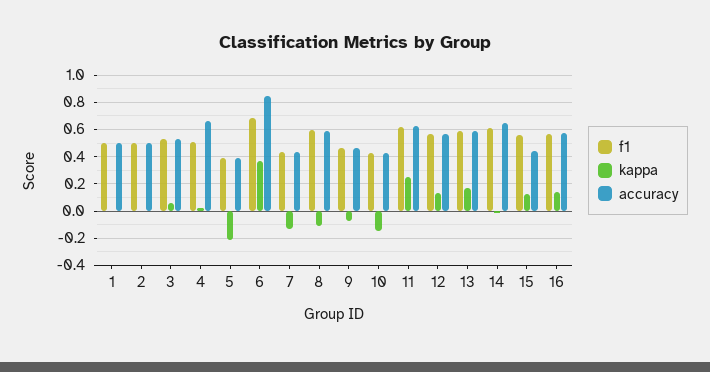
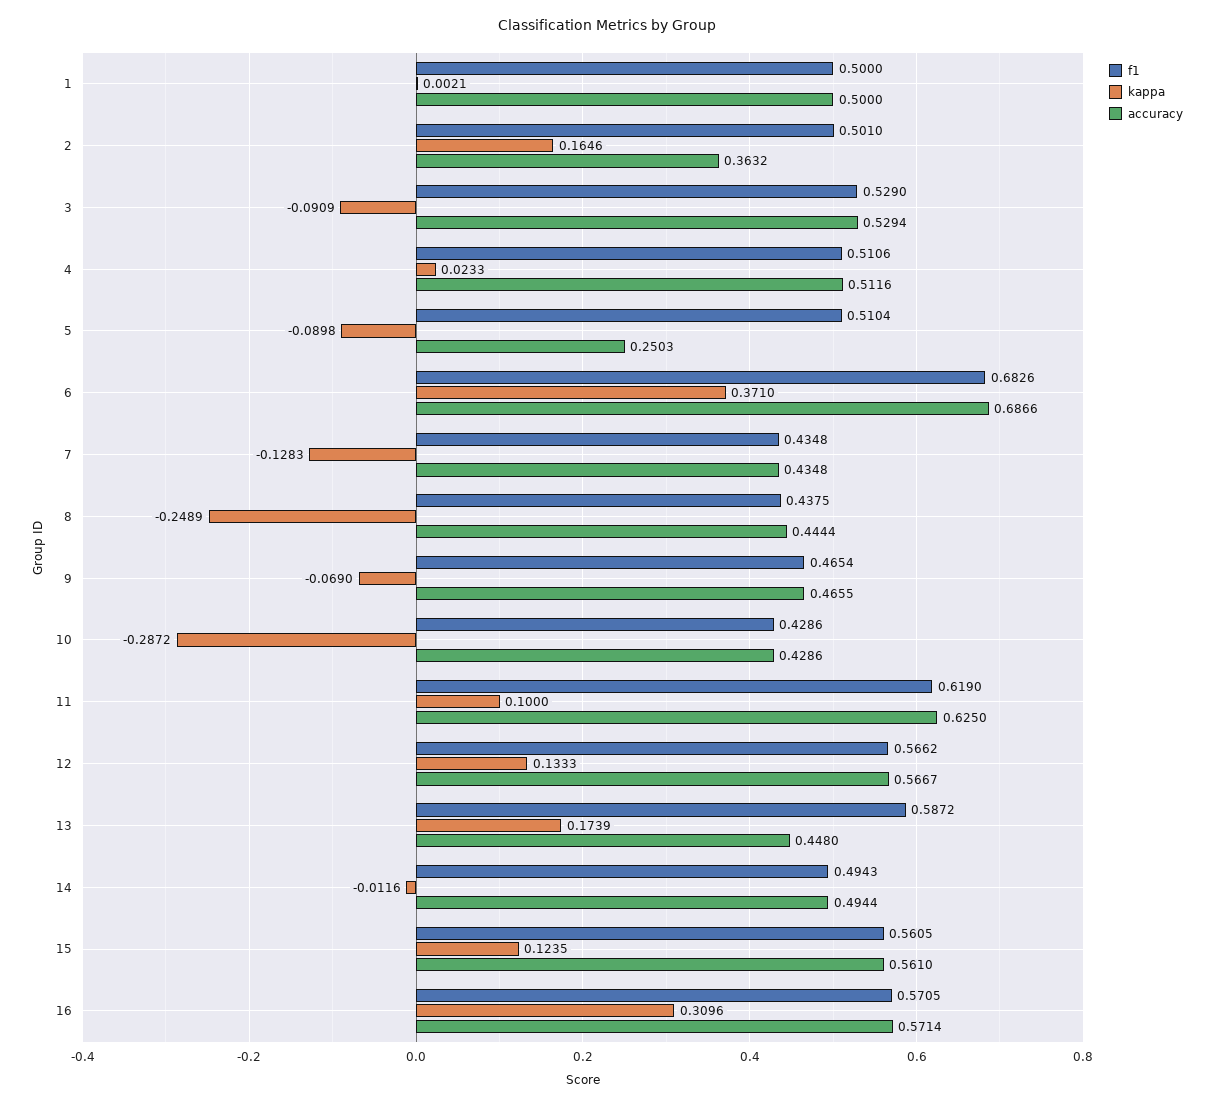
  {
    "f1": {
      "1": 0.5,
      "2": 0.501,
      "3": 0.529,
      "4": 0.5106,
-     "5": 0.4,
+     "5": 0.5104,
      "6": 0.6826,
      "7": 0.4348,
-     "8": 0.6,
+     "8": 0.4375,
      "9": 0.4654,
      "10": 0.4286,
      "11": 0.619,
      "12": 0.5662,
      "13": 0.5872,
-     "14": 0.6,
+     "14": 0.4943,
      "15": 0.5605,
      "16": 0.5705
    },
    "kappa": {
      "1": 0.0021,
-     "2": 0,
+     "2": 0.1646,
-     "3": 0.05,
+     "3": -0.0909,
      "4": 0.0233,
-     "5": -0.2,
+     "5": -0.0898,
      "6": 0.371,
      "7": -0.1283,
-     "8": -0.1,
+     "8": -0.2489,
      "9": -0.069,
-     "10": -0.15,
+     "10": -0.2872,
-     "11": 0.25,
+     "11": 0.1,
      "12": 0.1333,
      "13": 0.1739,
      "14": -0.0116,
      "15": 0.1235,
-     "16": 0.15
+     "16": 0.3096
    },
    "accuracy": {
      "1": 0.5,
-     "2": 0.5,
+     "2": 0.3632,
      "3": 0.5294,
-     "4": 0.65,
+     "4": 0.5116,
-     "5": 0.4,
+     "5": 0.2503,
-     "6": 0.85,
+     "6": 0.6866,
      "7": 0.4348,
-     "8": 0.6,
+     "8": 0.4444,
      "9": 0.4655,
      "10": 0.4286,
      "11": 0.625,
      "12": 0.5667,
-     "13": 0.6,
+     "13": 0.448,
-     "14": 0.65,
+     "14": 0.4944,
-     "15": 0.45,
+     "15": 0.561,
      "16": 0.5714
    }
  }

